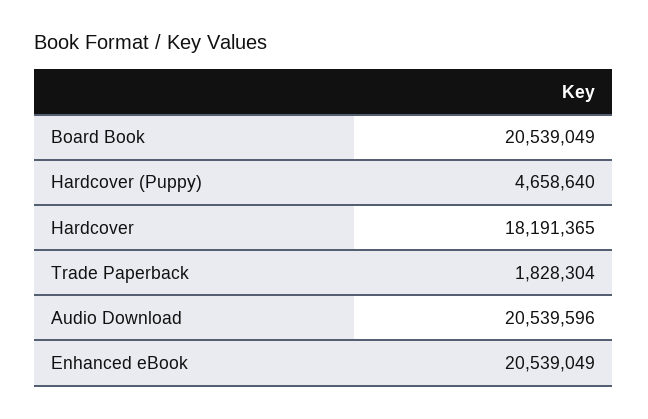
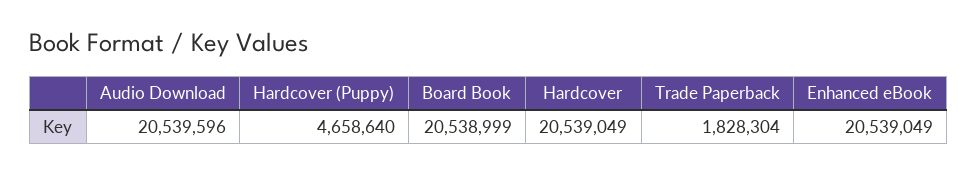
  {
-   "Board Book": 20539049,
+   "Board Book": 20538999,
    "Hardcover (Puppy)": 4658640,
-   "Hardcover": 18191365,
+   "Hardcover": 20539049,
    "Trade Paperback": 1828304,
    "Audio Download": 20539596,
    "Enhanced eBook": 20539049
  }

